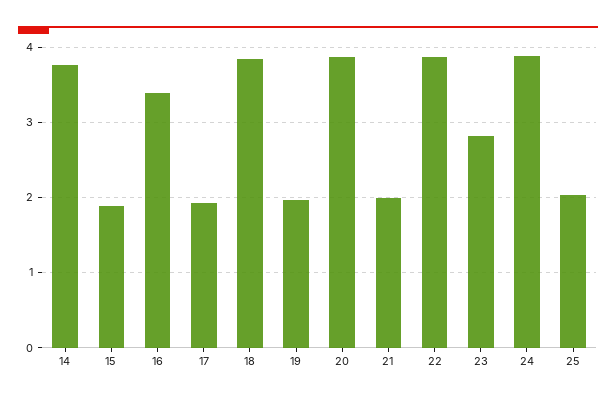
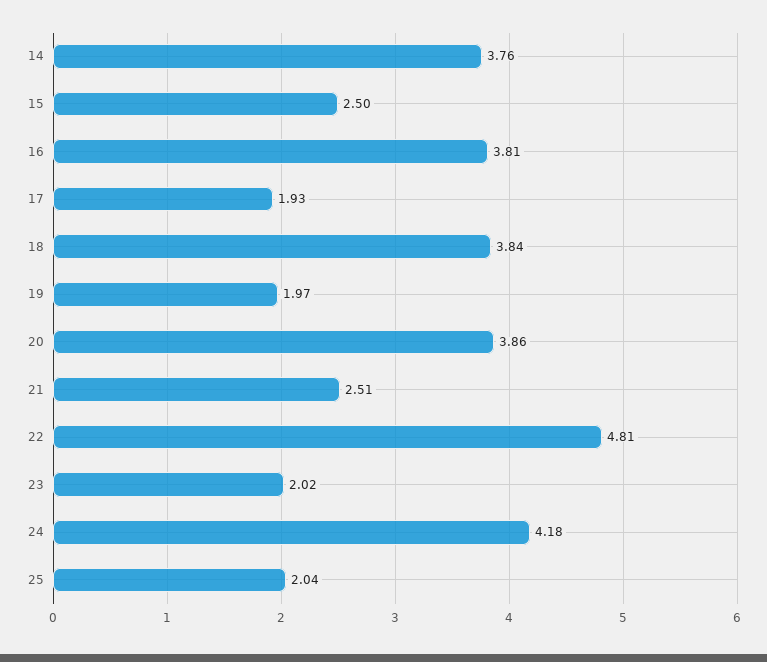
  {
    "14": 3.76,
-   "15": 1.9,
+   "15": 2.5,
-   "16": 3.4,
+   "16": 3.81,
    "17": 1.93,
    "18": 3.84,
    "19": 1.97,
    "20": 3.86,
-   "21": 2,
+   "21": 2.51,
-   "22": 3.9,
+   "22": 4.81,
-   "23": 2.8,
+   "23": 2.02,
-   "24": 3.9,
+   "24": 4.18,
    "25": 2.04
  }

